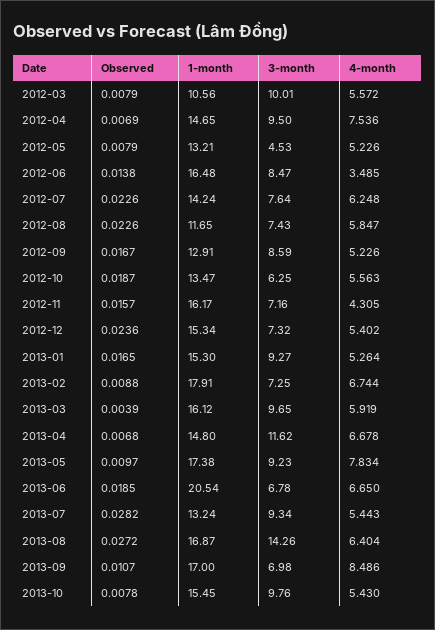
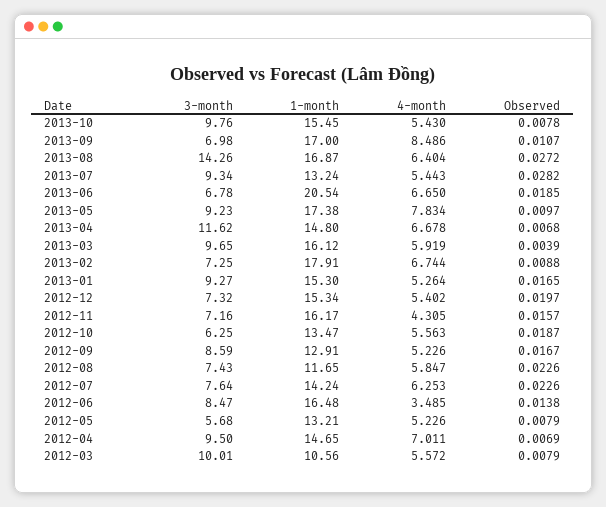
  {
    "Observed": {
      "2012-03": 0.0079,
      "2012-04": 0.0069,
      "2012-05": 0.0079,
      "2012-06": 0.0138,
      "2012-07": 0.0226,
      "2012-08": 0.0226,
      "2012-09": 0.0167,
      "2012-10": 0.0187,
      "2012-11": 0.0157,
-     "2012-12": 0.0236,
+     "2012-12": 0.0197,
      "2013-01": 0.0165,
      "2013-02": 0.0088,
      "2013-03": 0.0039,
      "2013-04": 0.0068,
      "2013-05": 0.0097,
      "2013-06": 0.0185,
      "2013-07": 0.0282,
      "2013-08": 0.0272,
      "2013-09": 0.0107,
      "2013-10": 0.0078
    },
    "1-month": {
      "2012-03": 10.56,
      "2012-04": 14.65,
      "2012-05": 13.21,
      "2012-06": 16.48,
      "2012-07": 14.24,
      "2012-08": 11.65,
      "2012-09": 12.91,
      "2012-10": 13.47,
      "2012-11": 16.17,
      "2012-12": 15.34,
      "2013-01": 15.3,
      "2013-02": 17.91,
      "2013-03": 16.12,
      "2013-04": 14.8,
      "2013-05": 17.38,
      "2013-06": 20.54,
      "2013-07": 13.24,
      "2013-08": 16.87,
      "2013-09": 17,
      "2013-10": 15.45
    },
    "3-month": {
      "2012-03": 10.01,
      "2012-04": 9.5,
-     "2012-05": 4.53,
+     "2012-05": 5.68,
      "2012-06": 8.47,
      "2012-07": 7.64,
      "2012-08": 7.43,
      "2012-09": 8.59,
      "2012-10": 6.25,
      "2012-11": 7.16,
      "2012-12": 7.32,
      "2013-01": 9.27,
      "2013-02": 7.25,
      "2013-03": 9.65,
      "2013-04": 11.62,
      "2013-05": 9.23,
      "2013-06": 6.78,
      "2013-07": 9.34,
      "2013-08": 14.26,
      "2013-09": 6.98,
      "2013-10": 9.76
    },
    "4-month": {
      "2012-03": 5.572,
-     "2012-04": 7.536,
+     "2012-04": 7.011,
      "2012-05": 5.226,
      "2012-06": 3.485,
-     "2012-07": 6.248,
+     "2012-07": 6.253,
      "2012-08": 5.847,
      "2012-09": 5.226,
      "2012-10": 5.563,
      "2012-11": 4.305,
      "2012-12": 5.402,
      "2013-01": 5.264,
      "2013-02": 6.744,
      "2013-03": 5.919,
      "2013-04": 6.678,
      "2013-05": 7.834,
      "2013-06": 6.65,
      "2013-07": 5.443,
      "2013-08": 6.404,
      "2013-09": 8.486,
      "2013-10": 5.43
    }
  }

